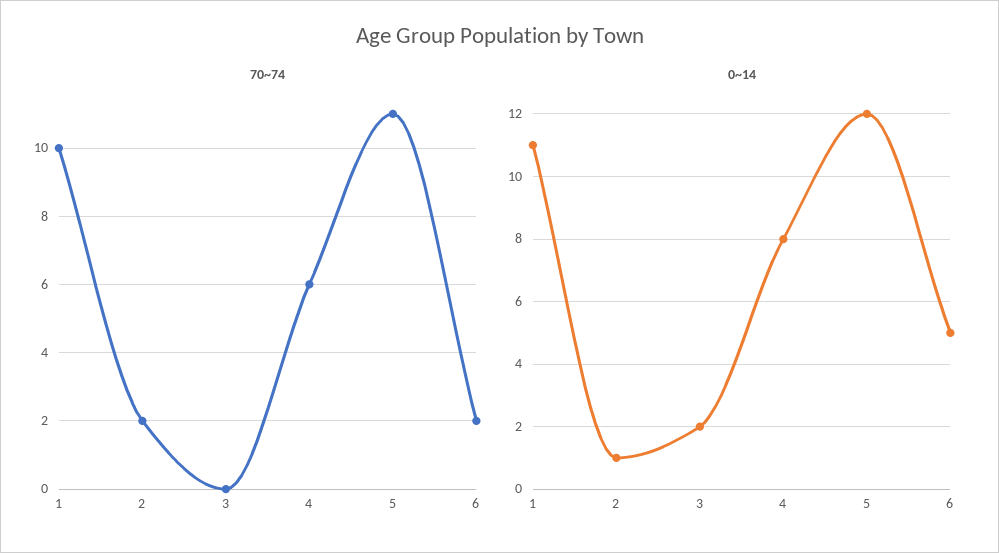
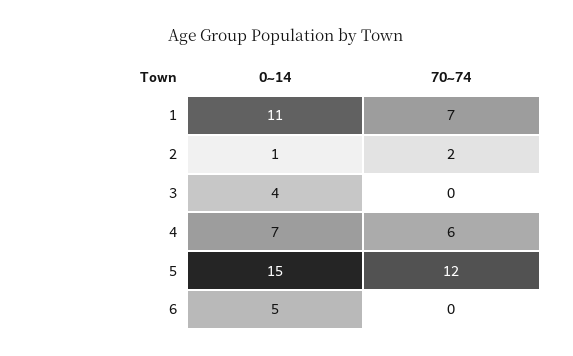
  {
    "70~74": {
-     "1": 10,
+     "1": 7,
      "2": 2,
      "3": 0,
      "4": 6,
-     "5": 11,
+     "5": 12,
-     "6": 2
+     "6": 0
    },
    "0~14": {
      "1": 11,
      "2": 1,
-     "3": 2,
+     "3": 4,
-     "4": 8,
+     "4": 7,
-     "5": 12,
+     "5": 15,
      "6": 5
    }
  }

